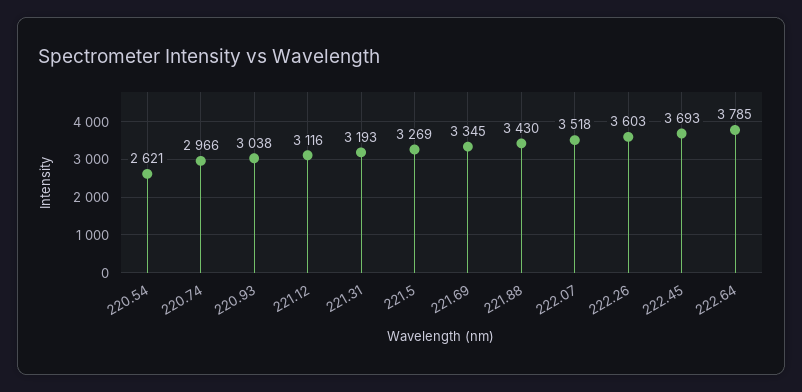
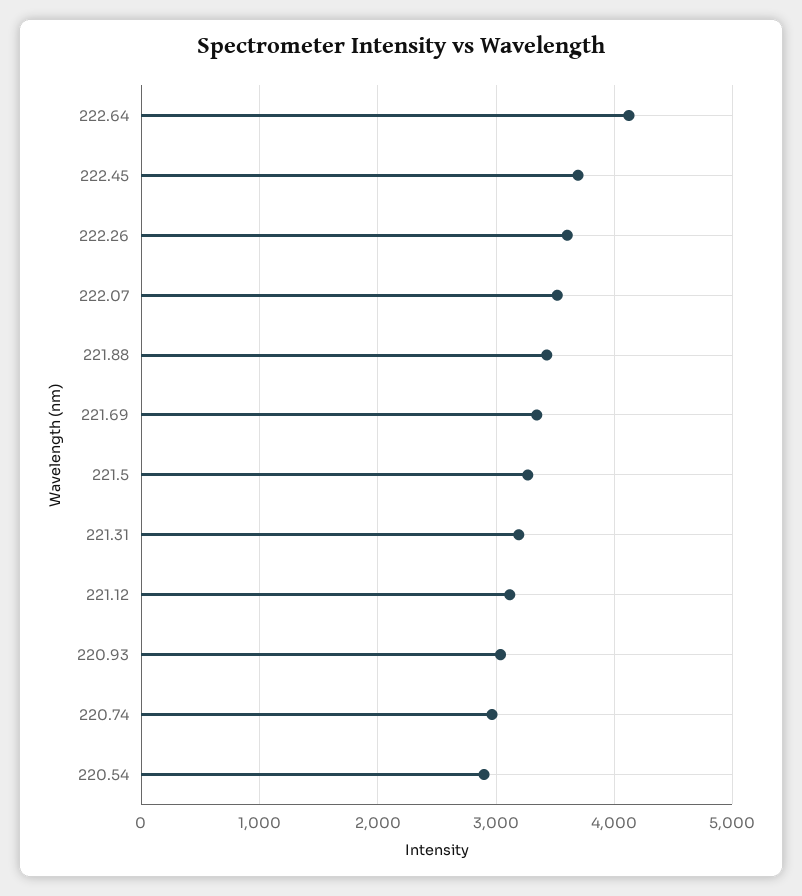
  {
-   "220.54": 2621,
+   "220.54": 2900,
    "220.74": 2966,
    "220.93": 3038,
    "221.12": 3116,
    "221.31": 3193,
    "221.5": 3269,
    "221.69": 3345,
    "221.88": 3430,
    "222.07": 3518,
    "222.26": 3603,
    "222.45": 3693,
-   "222.64": 3785
+   "222.64": 4100
  }

